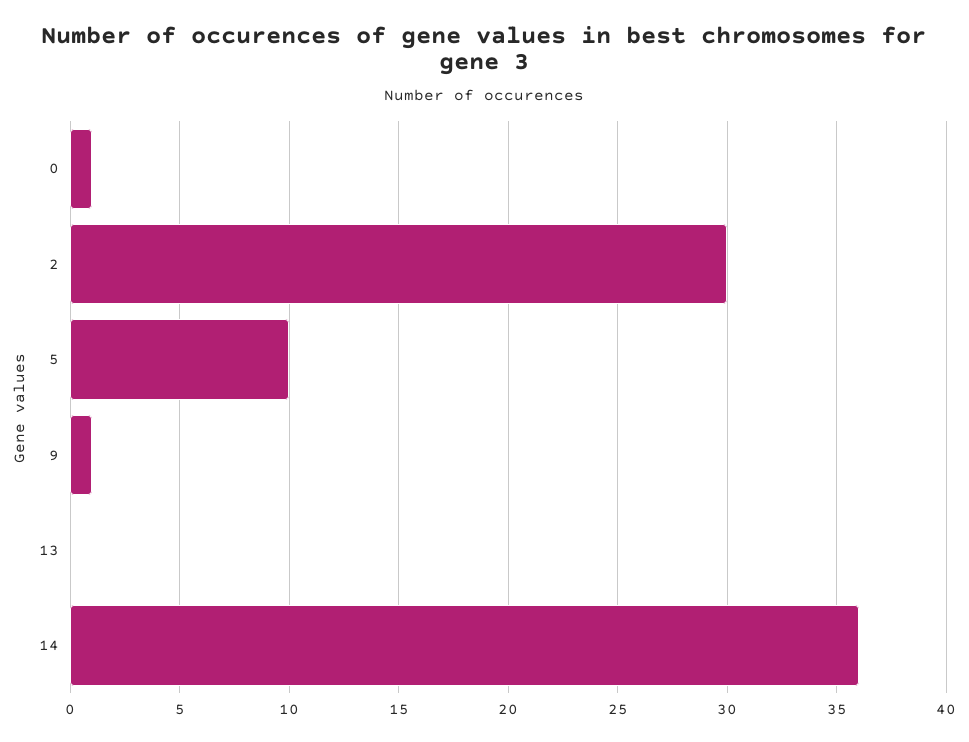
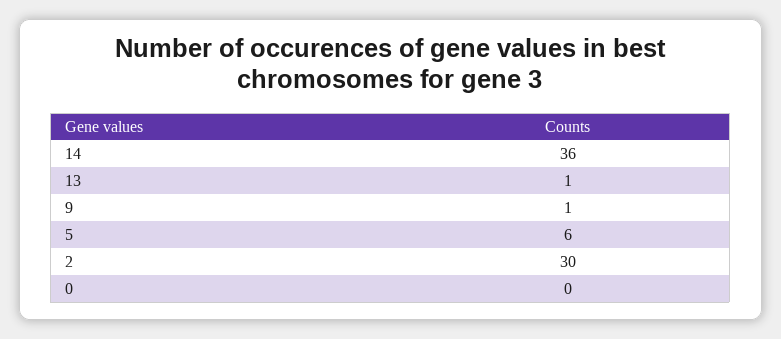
  {
-   "0": 1,
+   "0": 0,
    "2": 30,
-   "5": 10,
+   "5": 6,
    "9": 1,
-   "13": 0,
+   "13": 1,
    "14": 36
  }

